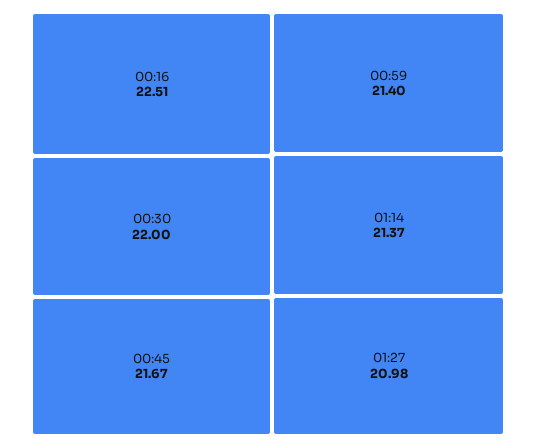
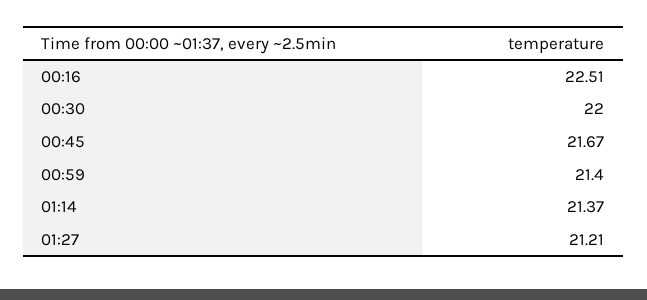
  {
    "00:16": 22.51,
    "00:30": 22,
    "00:45": 21.67,
    "00:59": 21.4,
    "01:14": 21.37,
-   "01:27": 20.98
+   "01:27": 21.21
  }

